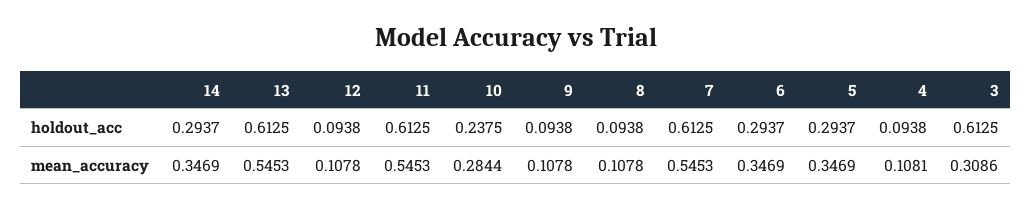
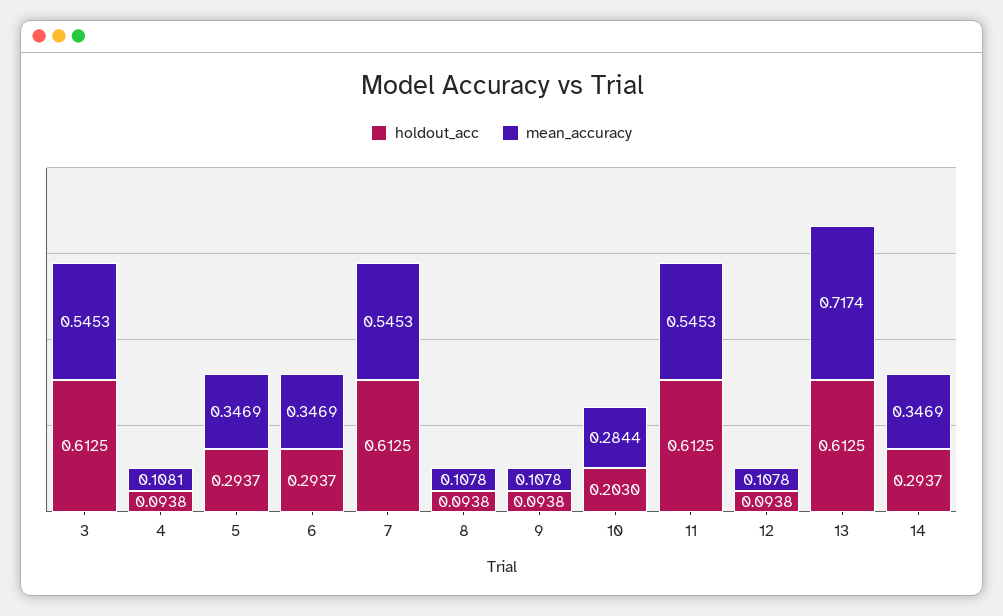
  {
    "holdout_acc": {
      "14": 0.2937,
      "13": 0.6125,
      "12": 0.0938,
      "11": 0.6125,
-     "10": 0.2375,
+     "10": 0.203,
      "9": 0.0938,
      "8": 0.0938,
      "7": 0.6125,
      "6": 0.2937,
      "5": 0.2937,
      "4": 0.0938,
      "3": 0.6125
    },
    "mean_accuracy": {
      "14": 0.3469,
-     "13": 0.5453,
+     "13": 0.7174,
      "12": 0.1078,
      "11": 0.5453,
      "10": 0.2844,
      "9": 0.1078,
      "8": 0.1078,
      "7": 0.5453,
      "6": 0.3469,
      "5": 0.3469,
      "4": 0.1081,
-     "3": 0.3086
+     "3": 0.5453
    }
  }

